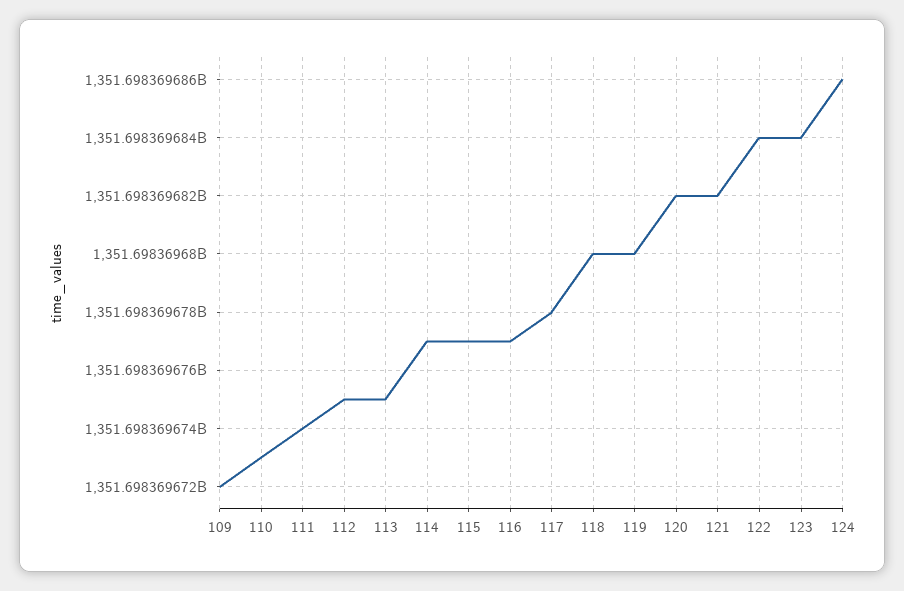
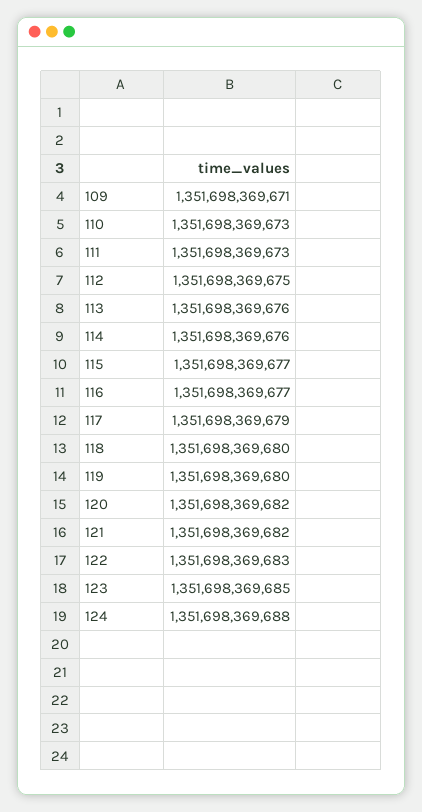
  {
-   "109": 1351698369672,
+   "109": 1351698369671,
    "110": 1351698369673,
-   "111": 1351698369674,
+   "111": 1351698369673,
    "112": 1351698369675,
-   "113": 1351698369675,
+   "113": 1351698369676,
-   "114": 1351698369677,
+   "114": 1351698369676,
    "115": 1351698369677,
    "116": 1351698369677,
-   "117": 1351698369678,
+   "117": 1351698369679,
    "118": 1351698369680,
    "119": 1351698369680,
    "120": 1351698369682,
    "121": 1351698369682,
-   "122": 1351698369684,
+   "122": 1351698369683,
-   "123": 1351698369684,
+   "123": 1351698369685,
-   "124": 1351698369686
+   "124": 1351698369688
  }

